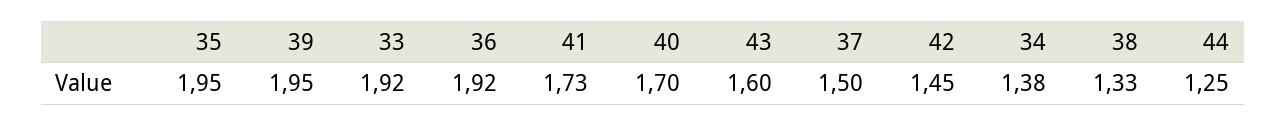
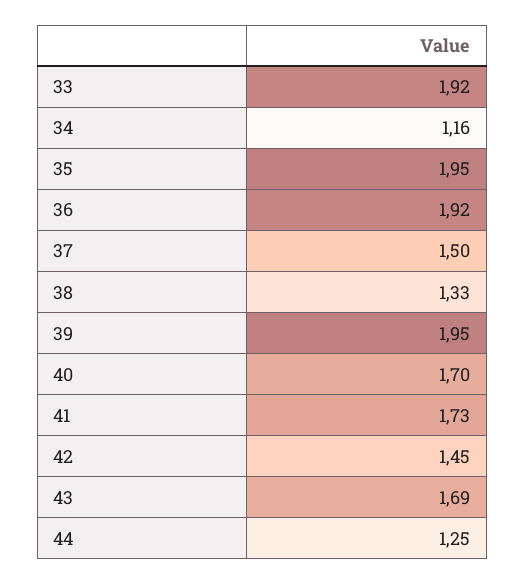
  {
    "35": 1.95,
    "39": 1.95,
    "33": 1.92,
    "36": 1.92,
    "41": 1.73,
    "40": 1.7,
-   "43": 1.6,
+   "43": 1.69,
    "37": 1.5,
    "42": 1.45,
-   "34": 1.38,
+   "34": 1.16,
    "38": 1.33,
    "44": 1.25
  }

